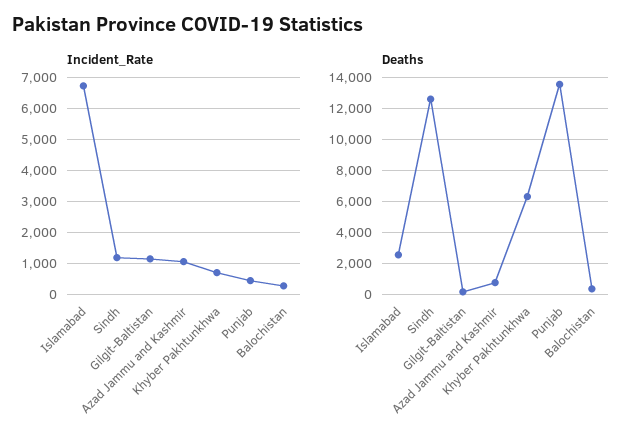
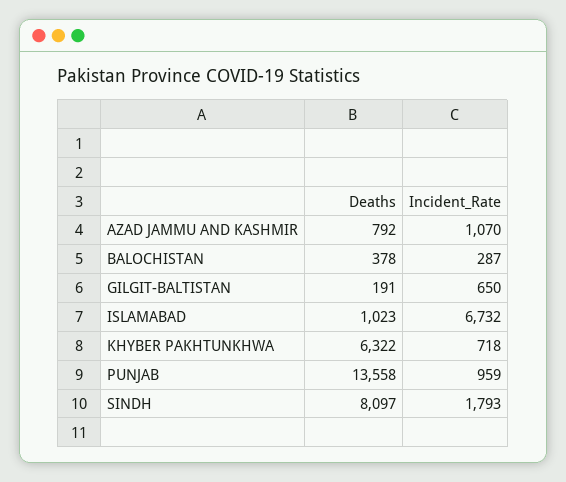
  {
    "Incident_Rate": {
      "Islamabad": 6732,
-     "Sindh": 1200,
+     "Sindh": 1793,
-     "Gilgit-Baltistan": 1200,
+     "Gilgit-Baltistan": 650,
      "Azad Jammu and Kashmir": 1070,
      "Khyber Pakhtunkhwa": 718,
-     "Punjab": 400,
+     "Punjab": 959,
      "Balochistan": 287
    },
    "Deaths": {
-     "Islamabad": 2500,
+     "Islamabad": 1023,
-     "Sindh": 12500,
+     "Sindh": 8097,
      "Gilgit-Baltistan": 191,
      "Azad Jammu and Kashmir": 792,
      "Khyber Pakhtunkhwa": 6322,
      "Punjab": 13558,
      "Balochistan": 378
    }
  }

